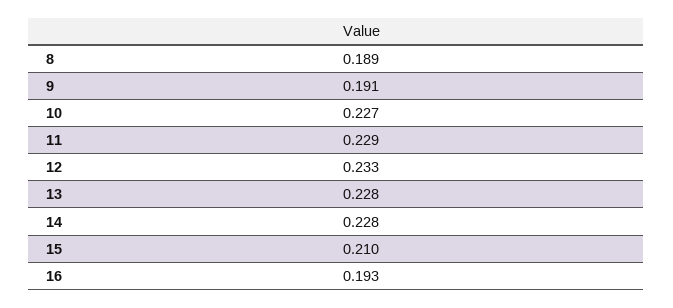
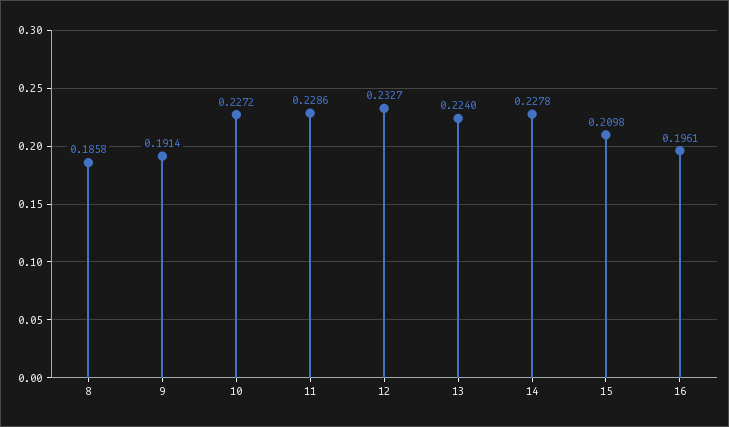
  {
-   "8": 0.189,
+   "8": 0.1858,
    "9": 0.1914,
    "10": 0.2272,
    "11": 0.2286,
    "12": 0.2327,
-   "13": 0.228,
+   "13": 0.224,
    "14": 0.2278,
    "15": 0.2098,
-   "16": 0.193
+   "16": 0.1961
  }

